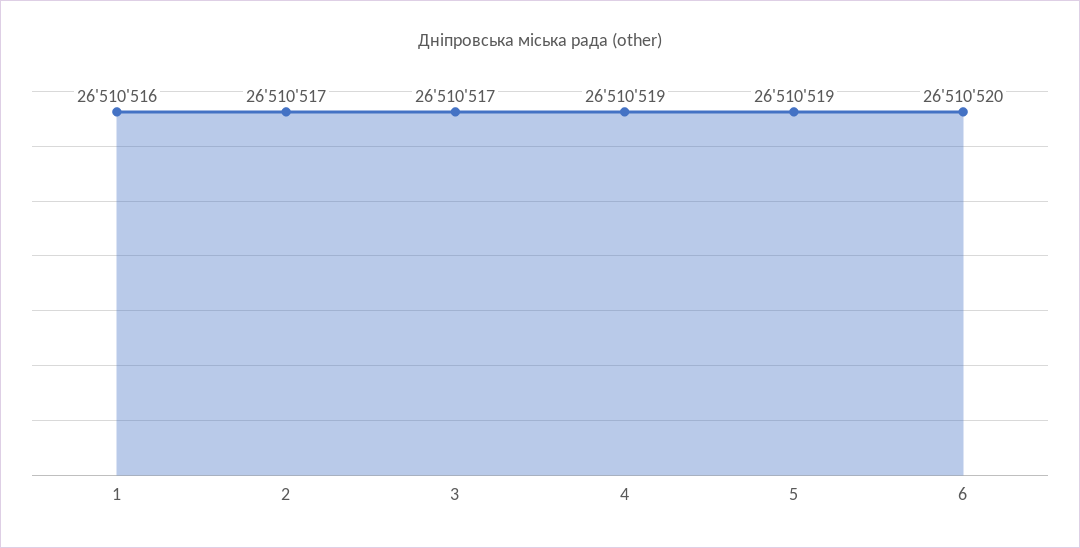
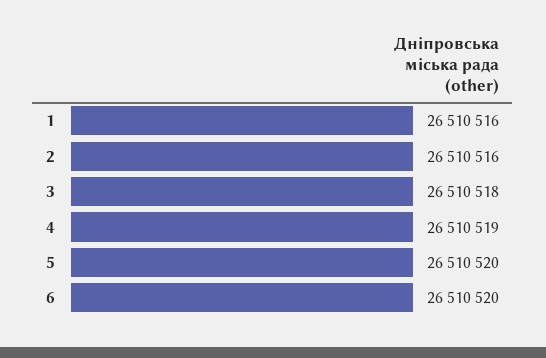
  {
    "1": 26510516,
-   "2": 26510517,
+   "2": 26510516,
-   "3": 26510517,
+   "3": 26510518,
    "4": 26510519,
-   "5": 26510519,
+   "5": 26510520,
    "6": 26510520
  }

